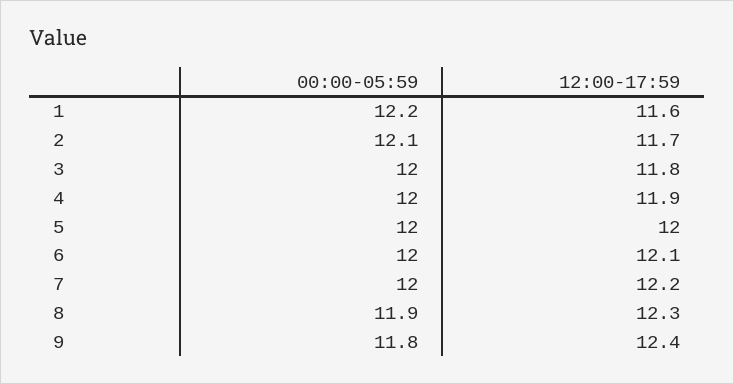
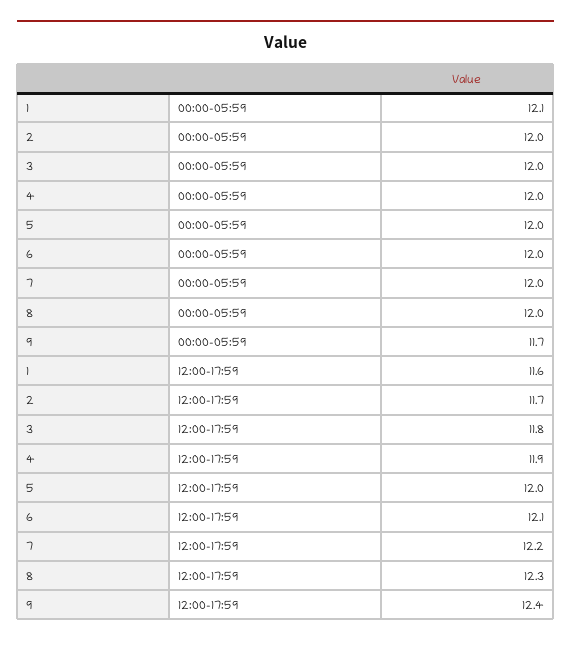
  {
    "00:00-05:59": {
-     "1": 12.2,
+     "1": 12.1,
-     "2": 12.1,
+     "2": 12,
      "3": 12,
      "4": 12,
      "5": 12,
      "6": 12,
      "7": 12,
-     "8": 11.9,
+     "8": 12,
-     "9": 11.8
+     "9": 11.7
    },
    "12:00-17:59": {
      "1": 11.6,
      "2": 11.7,
      "3": 11.8,
      "4": 11.9,
      "5": 12,
      "6": 12.1,
      "7": 12.2,
      "8": 12.3,
      "9": 12.4
    }
  }

